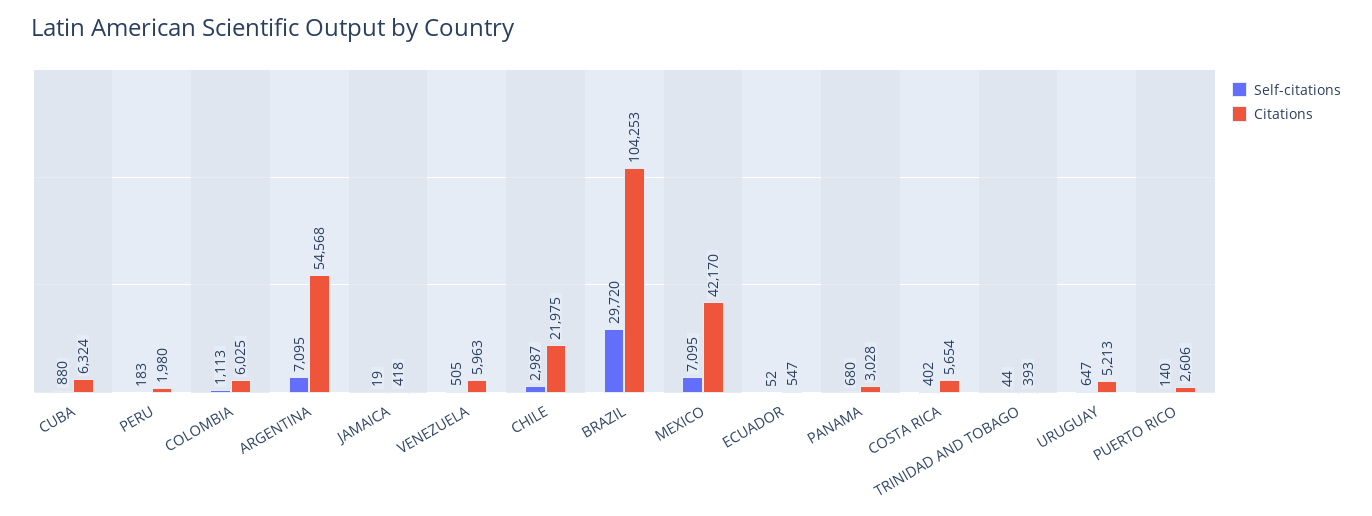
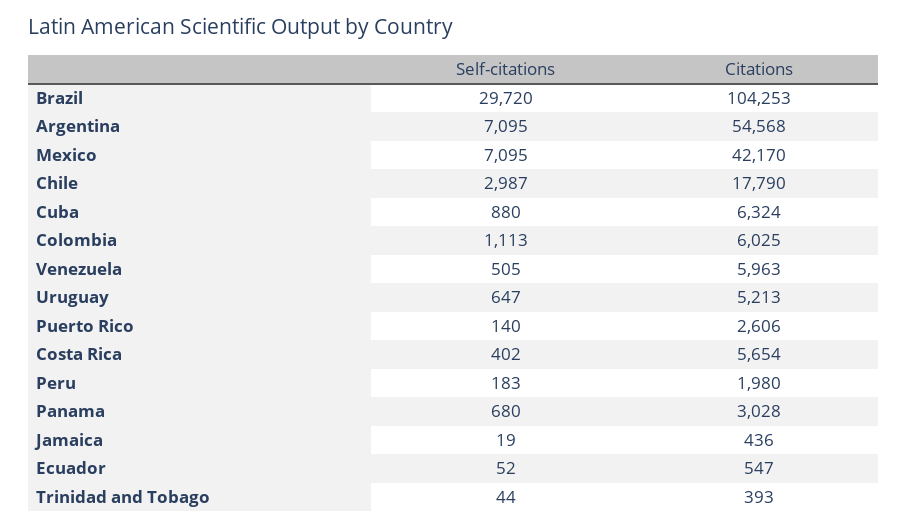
  {
    "Self-citations": {
      "CUBA": 880,
      "PERU": 183,
      "COLOMBIA": 1113,
      "ARGENTINA": 7095,
      "JAMAICA": 19,
      "VENEZUELA": 505,
      "CHILE": 2987,
      "BRAZIL": 29720,
      "MEXICO": 7095,
      "ECUADOR": 52,
      "PANAMA": 680,
      "COSTA RICA": 402,
      "TRINIDAD AND TOBAGO": 44,
      "URUGUAY": 647,
      "PUERTO RICO": 140
    },
    "Citations": {
      "CUBA": 6324,
      "PERU": 1980,
      "COLOMBIA": 6025,
      "ARGENTINA": 54568,
-     "JAMAICA": 418,
+     "JAMAICA": 436,
      "VENEZUELA": 5963,
-     "CHILE": 21975,
+     "CHILE": 17790,
      "BRAZIL": 104253,
      "MEXICO": 42170,
      "ECUADOR": 547,
      "PANAMA": 3028,
      "COSTA RICA": 5654,
      "TRINIDAD AND TOBAGO": 393,
      "URUGUAY": 5213,
      "PUERTO RICO": 2606
    }
  }

